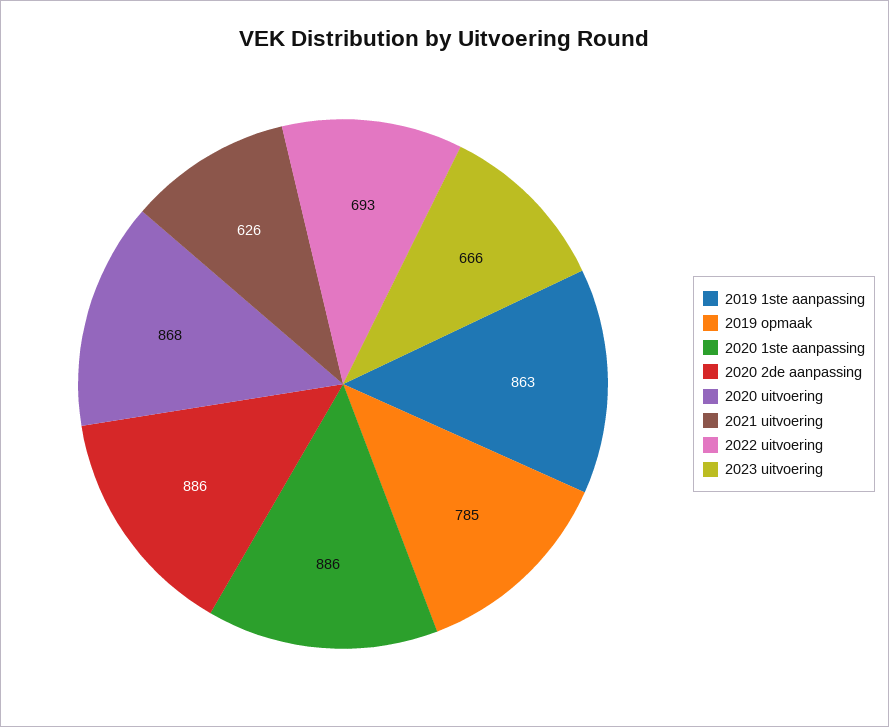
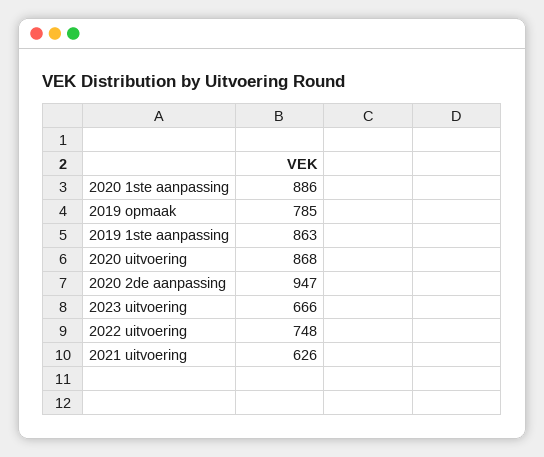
  {
    "2019 1ste aanpassing": 863,
    "2019 opmaak": 785,
    "2020 1ste aanpassing": 886,
-   "2020 2de aanpassing": 886,
+   "2020 2de aanpassing": 947,
    "2020 uitvoering": 868,
    "2021 uitvoering": 626,
-   "2022 uitvoering": 693,
+   "2022 uitvoering": 748,
    "2023 uitvoering": 666
  }

